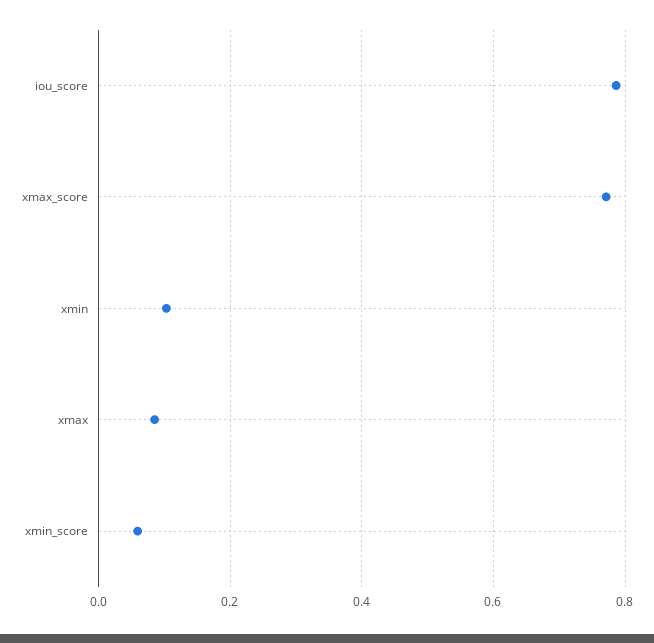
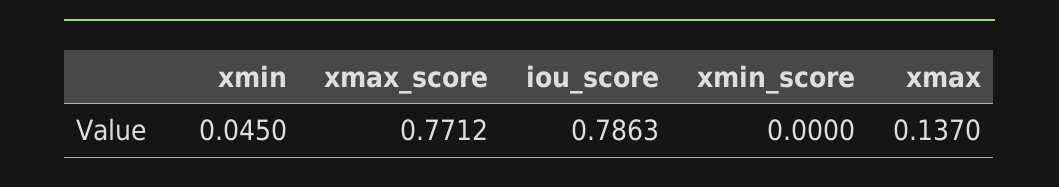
  {
    "iou_score": 0.7863,
    "xmax_score": 0.7712,
-   "xmin": 0.1,
+   "xmin": 0.045,
-   "xmax": 0.08,
+   "xmax": 0.137,
-   "xmin_score": 0.06
+   "xmin_score": 0
  }

